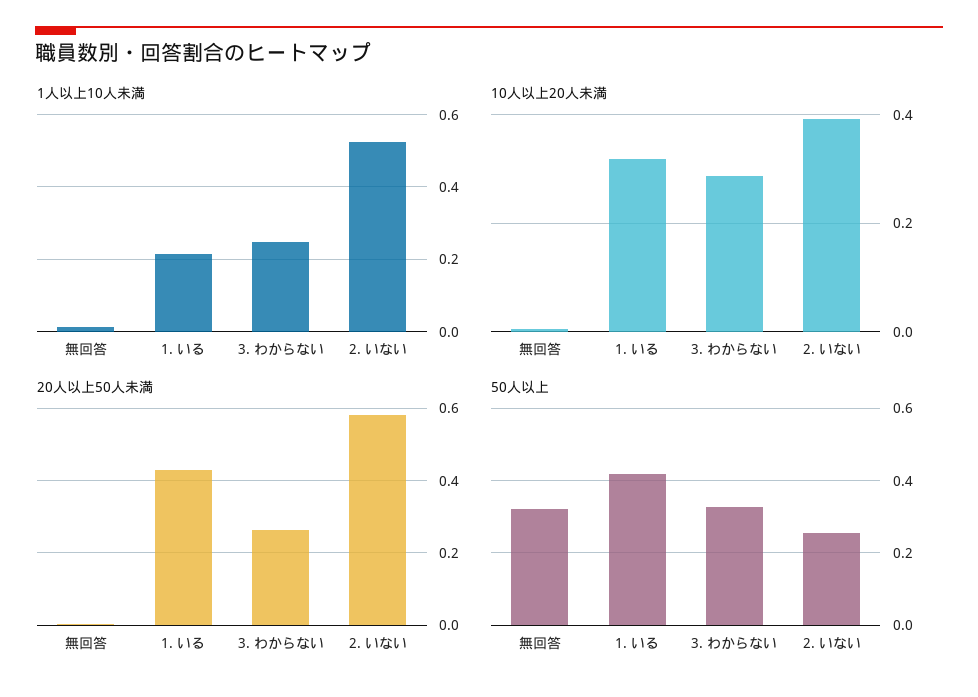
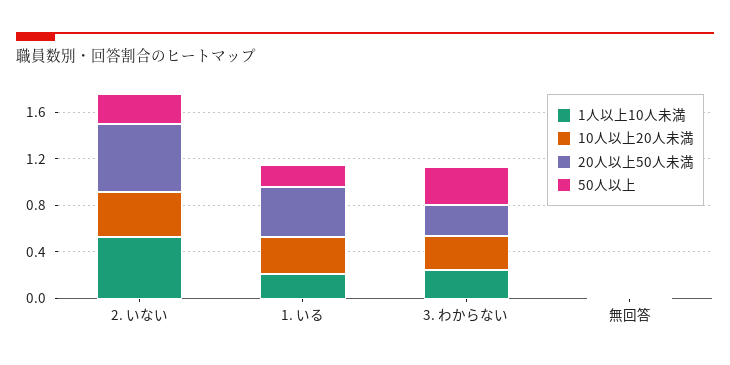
  {
    "1人以上10人未満": {
      "無回答": 0.02,
      "1. いる": 0.22,
      "3. わからない": 0.24,
      "2. いない": 0.52
    },
    "10人以上20人未満": {
      "無回答": 0,
      "1. いる": 0.32,
      "3. わからない": 0.28,
      "2. いない": 0.4
    },
    "20人以上50人未満": {
      "無回答": 0,
      "1. いる": 0.42,
      "3. わからない": 0.26,
      "2. いない": 0.58
    },
    "50人以上": {
-     "無回答": 0.32,
+     "無回答": 0,
-     "1. いる": 0.42,
+     "1. いる": 0.2,
      "3. わからない": 0.32,
      "2. いない": 0.26
    }
  }

